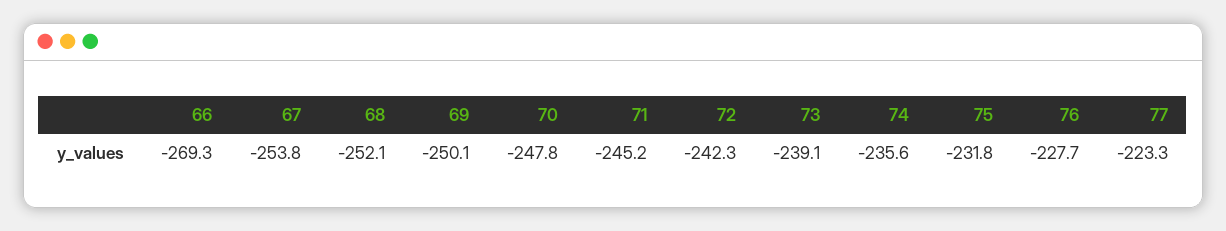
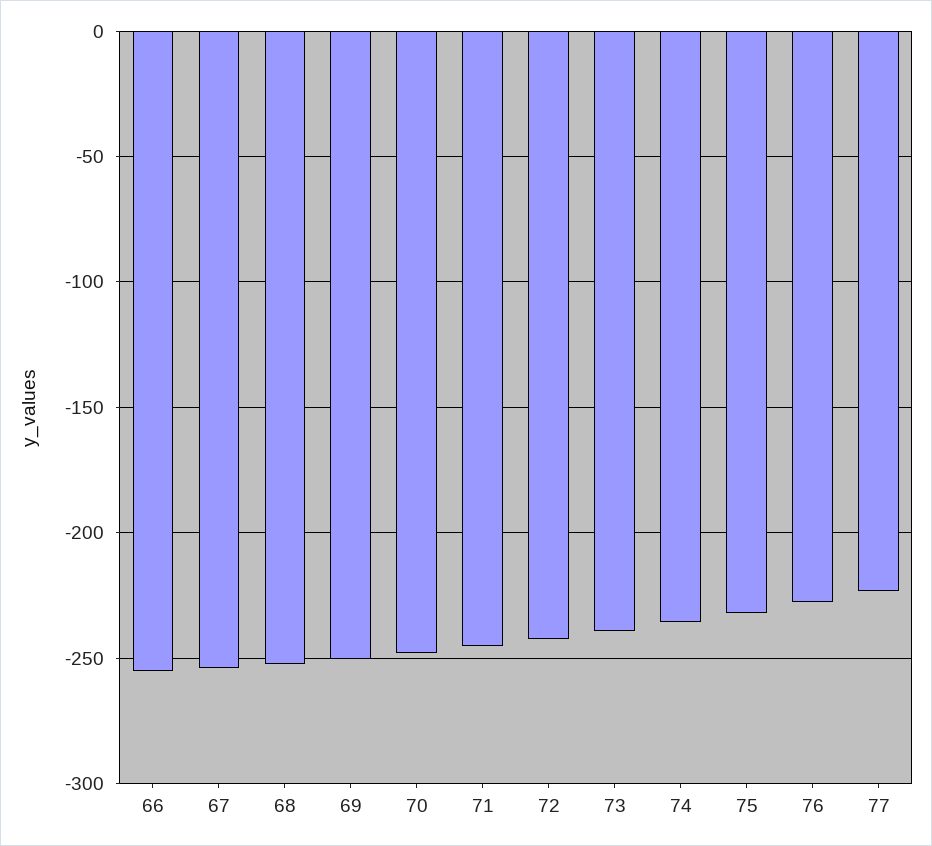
  {
-   "66": -269.3,
+   "66": -255,
    "67": -253.8,
    "68": -252.1,
    "69": -250.1,
    "70": -247.8,
    "71": -245.2,
    "72": -242.3,
    "73": -239.1,
    "74": -235.6,
    "75": -231.8,
    "76": -227.7,
    "77": -223.3
  }

